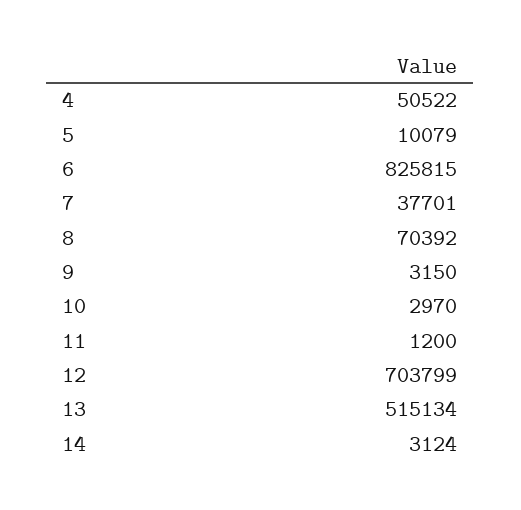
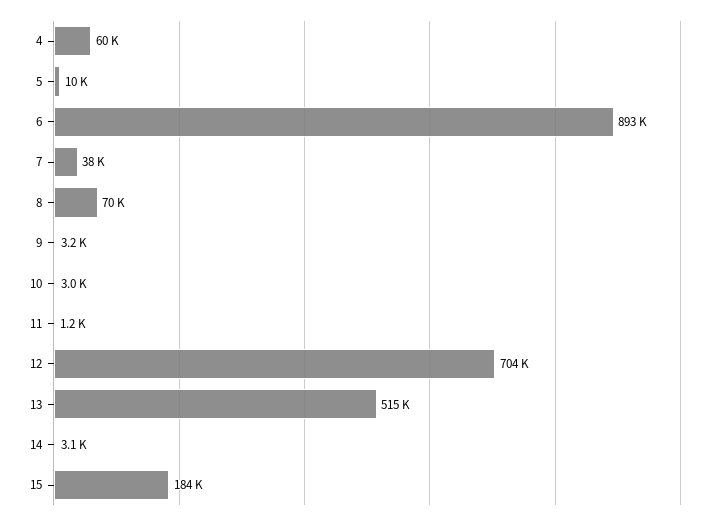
  {
-   "4": 50522,
+   "4": 60000,
    "5": 10079,
-   "6": 825815,
+   "6": 893000,
    "7": 37701,
    "8": 70392,
    "9": 3150,
    "10": 2970,
    "11": 1200,
    "12": 703799,
    "13": 515134,
-   "14": 3124
+   "14": 3124,
+   "15": 184000
  }

